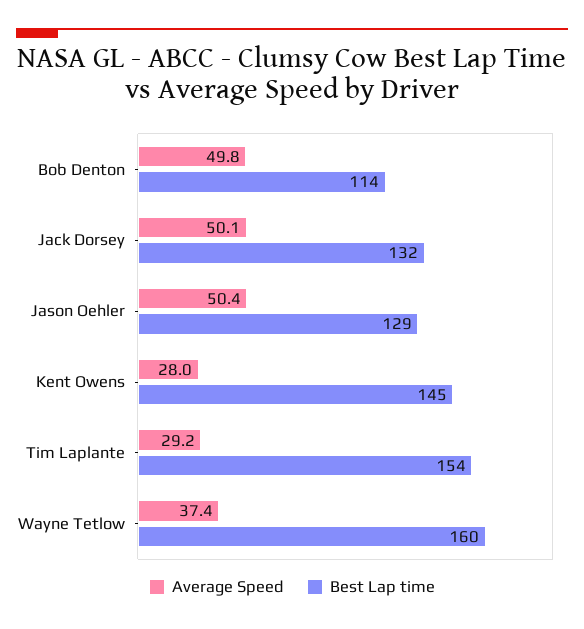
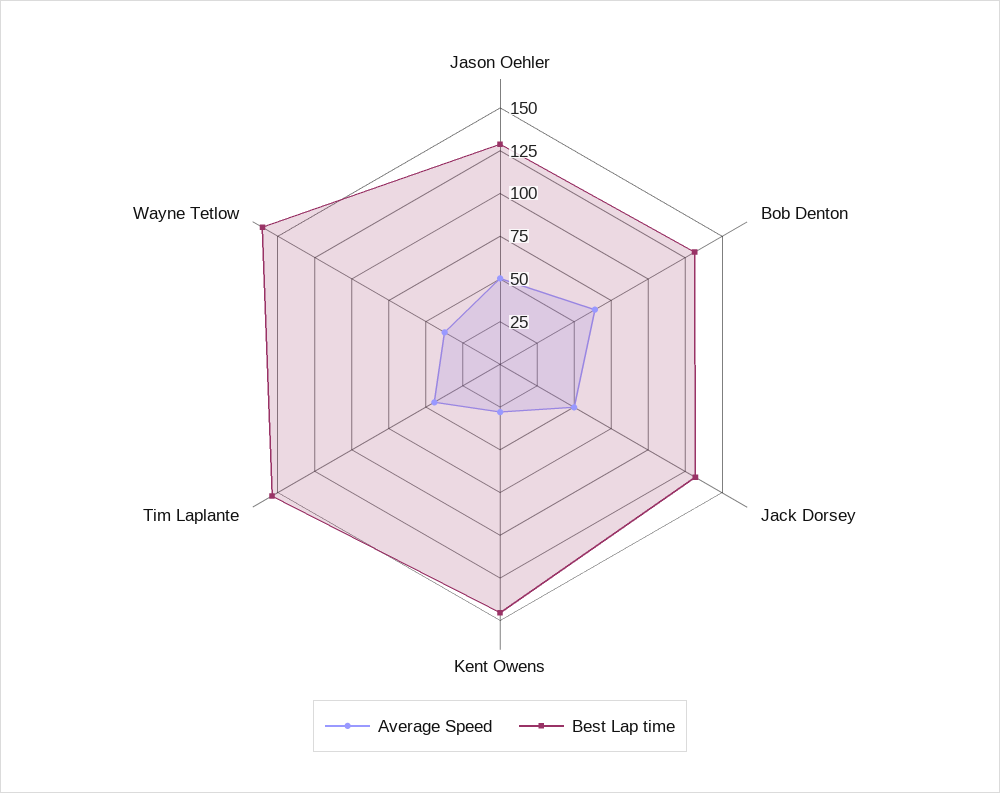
  {
    "Average Speed": {
-     "Bob Denton": 49.8,
+     "Bob Denton": 65,
      "Jack Dorsey": 50.1,
      "Jason Oehler": 50.4,
      "Kent Owens": 28,
-     "Tim Laplante": 29.2,
+     "Tim Laplante": 45,
      "Wayne Tetlow": 37.4
    },
    "Best Lap time": {
-     "Bob Denton": 114,
+     "Bob Denton": 130,
      "Jack Dorsey": 132,
      "Jason Oehler": 129,
      "Kent Owens": 145,
      "Tim Laplante": 154,
      "Wayne Tetlow": 160
    }
  }

